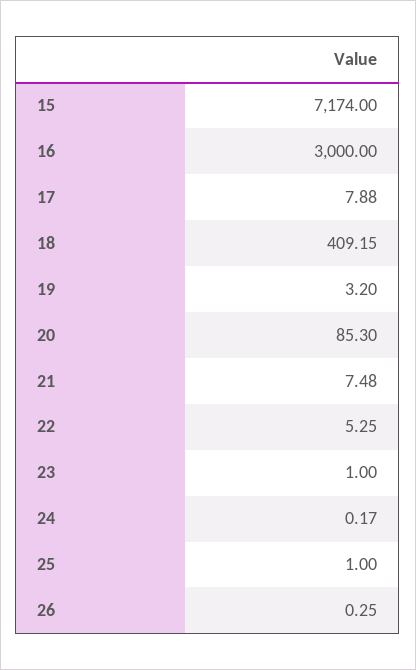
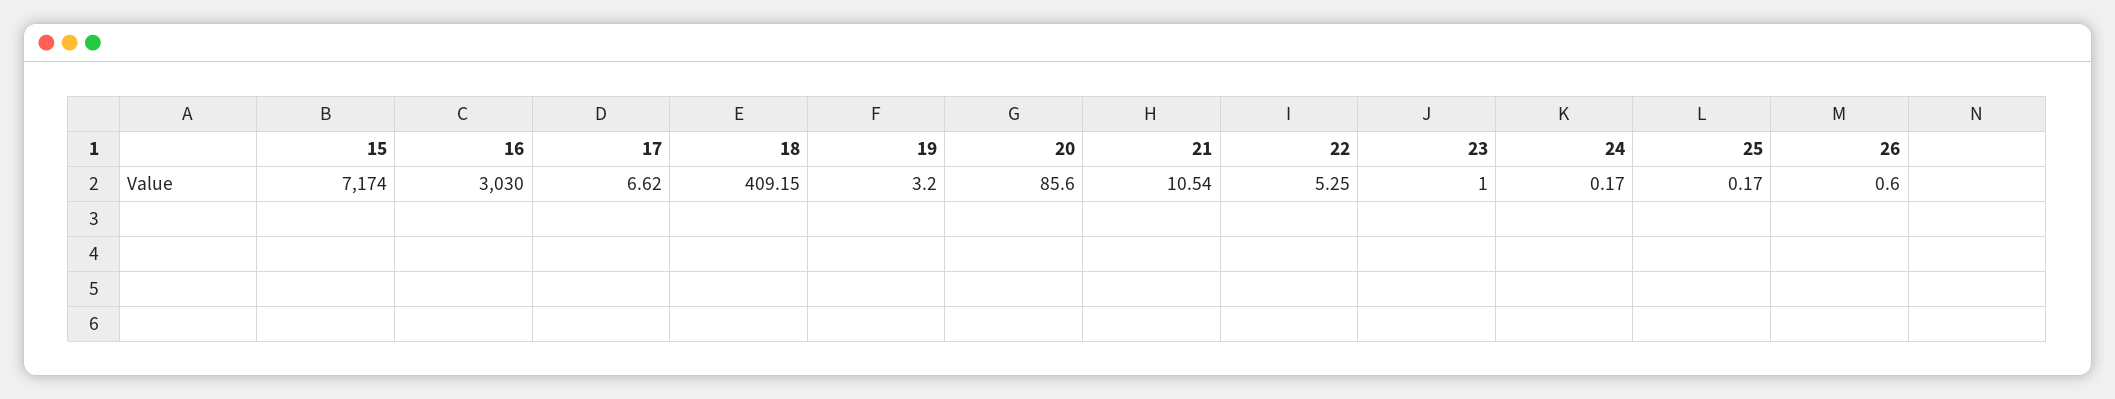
  {
    "15": 7174,
-   "16": 3000,
+   "16": 3030,
-   "17": 7.88,
+   "17": 6.62,
    "18": 409.15,
    "19": 3.2,
-   "20": 85.3,
+   "20": 85.6,
-   "21": 7.48,
+   "21": 10.54,
    "22": 5.25,
    "23": 1,
    "24": 0.17,
-   "25": 1,
+   "25": 0.17,
-   "26": 0.25
+   "26": 0.6
  }

